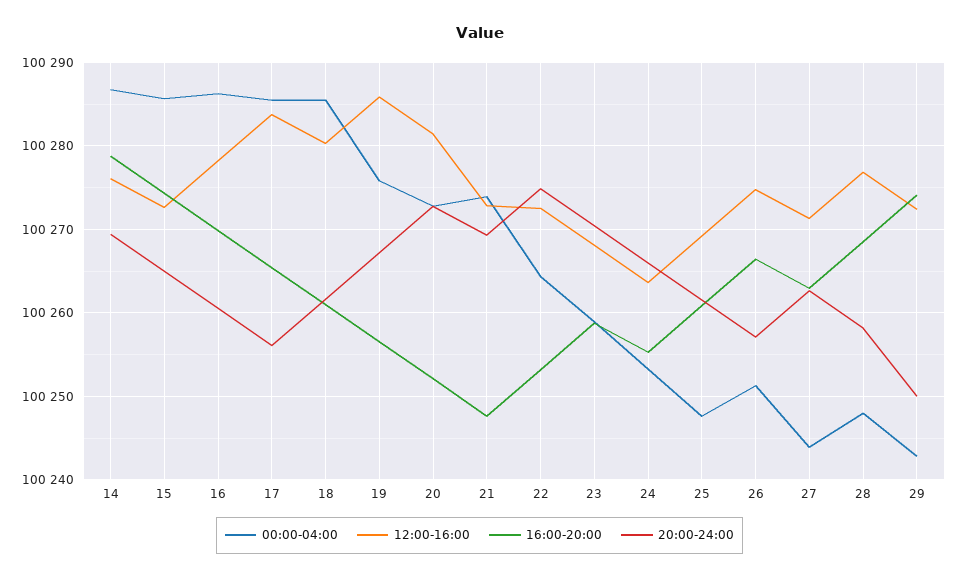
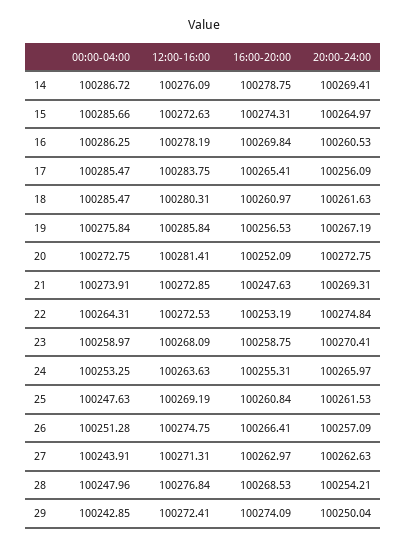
  {
    "00:00-04:00": {
      "14": 100286.72,
      "15": 100285.66,
      "16": 100286.25,
      "17": 100285.47,
      "18": 100285.47,
      "19": 100275.84,
      "20": 100272.75,
      "21": 100273.91,
      "22": 100264.31,
      "23": 100258.97,
      "24": 100253.25,
      "25": 100247.63,
      "26": 100251.28,
      "27": 100243.91,
      "28": 100247.96,
      "29": 100242.85
    },
    "12:00-16:00": {
      "14": 100276.09,
      "15": 100272.63,
      "16": 100278.19,
      "17": 100283.75,
      "18": 100280.31,
      "19": 100285.84,
      "20": 100281.41,
      "21": 100272.85,
      "22": 100272.53,
      "23": 100268.09,
      "24": 100263.63,
      "25": 100269.19,
      "26": 100274.75,
      "27": 100271.31,
      "28": 100276.84,
      "29": 100272.41
    },
    "16:00-20:00": {
      "14": 100278.75,
      "15": 100274.31,
      "16": 100269.84,
      "17": 100265.41,
      "18": 100260.97,
      "19": 100256.53,
      "20": 100252.09,
      "21": 100247.63,
      "22": 100253.19,
      "23": 100258.75,
      "24": 100255.31,
      "25": 100260.84,
      "26": 100266.41,
      "27": 100262.97,
      "28": 100268.53,
      "29": 100274.09
    },
    "20:00-24:00": {
      "14": 100269.41,
      "15": 100264.97,
      "16": 100260.53,
      "17": 100256.09,
      "18": 100261.63,
      "19": 100267.19,
      "20": 100272.75,
      "21": 100269.31,
      "22": 100274.84,
      "23": 100270.41,
      "24": 100265.97,
      "25": 100261.53,
      "26": 100257.09,
      "27": 100262.63,
-     "28": 100258,
+     "28": 100254.21,
      "29": 100250.04
    }
  }

